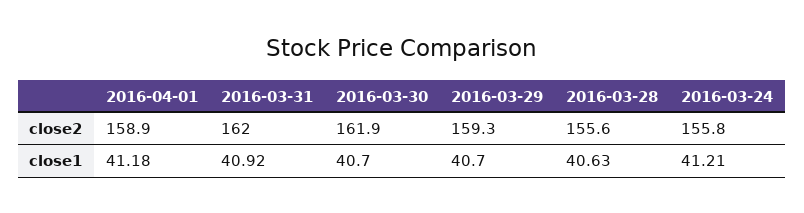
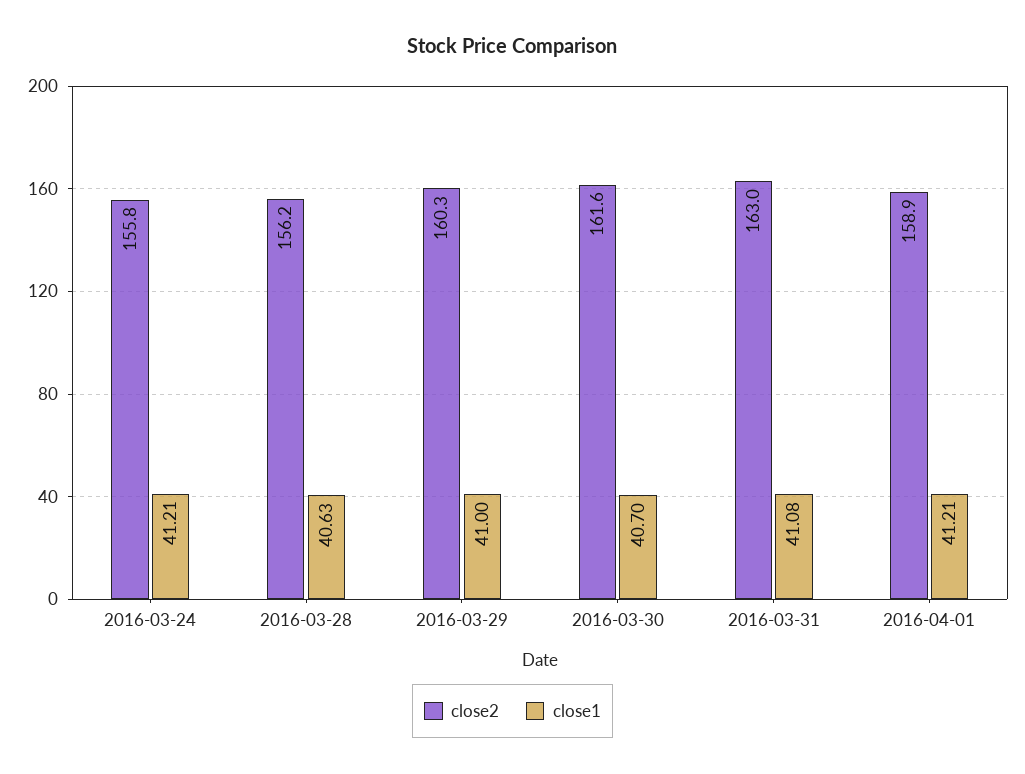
  {
    "close2": {
      "2016-04-01": 158.9,
-     "2016-03-31": 162,
+     "2016-03-31": 163,
-     "2016-03-30": 161.9,
+     "2016-03-30": 161.6,
-     "2016-03-29": 159.3,
+     "2016-03-29": 160.3,
-     "2016-03-28": 155.6,
+     "2016-03-28": 156.2,
      "2016-03-24": 155.8
    },
    "close1": {
-     "2016-04-01": 41.18,
+     "2016-04-01": 41.21,
-     "2016-03-31": 40.92,
+     "2016-03-31": 41.08,
      "2016-03-30": 40.7,
-     "2016-03-29": 40.7,
+     "2016-03-29": 41,
      "2016-03-28": 40.63,
      "2016-03-24": 41.21
    }
  }

